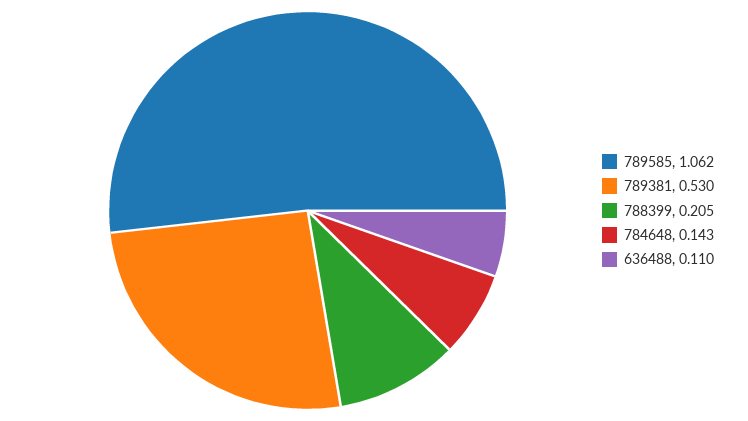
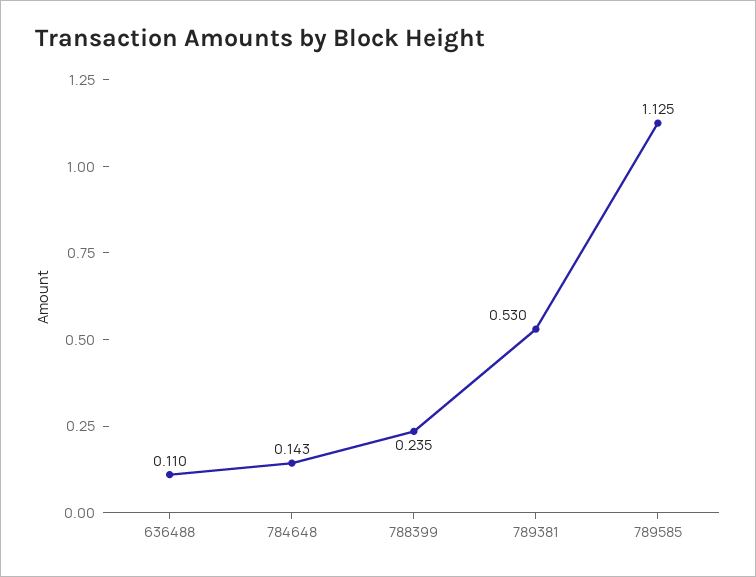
  {
-   "789585": 1.062,
+   "789585": 1.125,
    "789381": 0.53,
-   "788399": 0.205,
+   "788399": 0.235,
    "784648": 0.143,
    "636488": 0.11
  }

